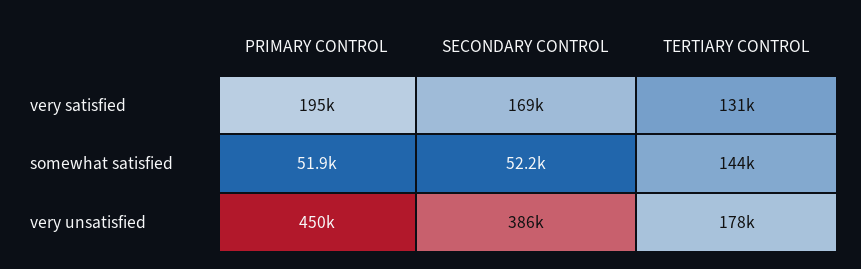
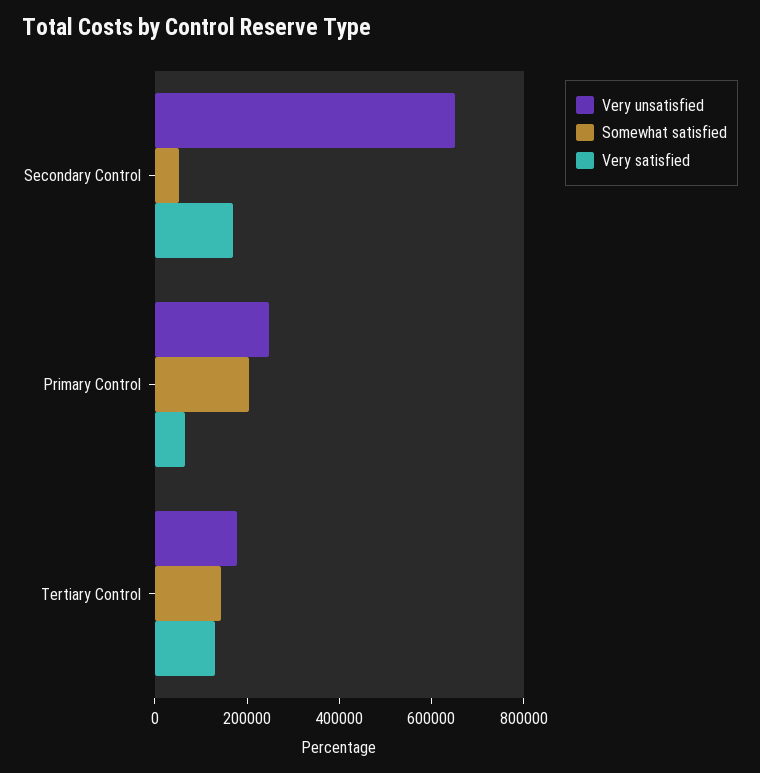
  {
    "very satisfied": {
-     "PRIMARY CONTROL": 195000,
+     "PRIMARY CONTROL": 50000,
      "SECONDARY CONTROL": 169000,
      "TERTIARY CONTROL": 131000
    },
    "somewhat satisfied": {
-     "PRIMARY CONTROL": 51900,
+     "PRIMARY CONTROL": 200000,
      "SECONDARY CONTROL": 52200,
      "TERTIARY CONTROL": 144000
    },
    "very unsatisfied": {
-     "PRIMARY CONTROL": 450000,
+     "PRIMARY CONTROL": 250000,
-     "SECONDARY CONTROL": 386000,
+     "SECONDARY CONTROL": 650000,
      "TERTIARY CONTROL": 178000
    }
  }

